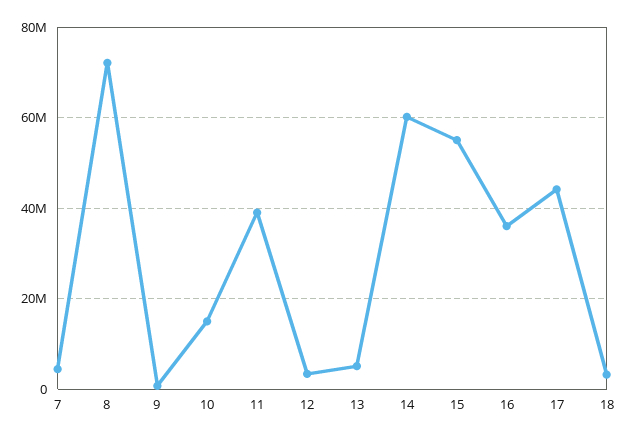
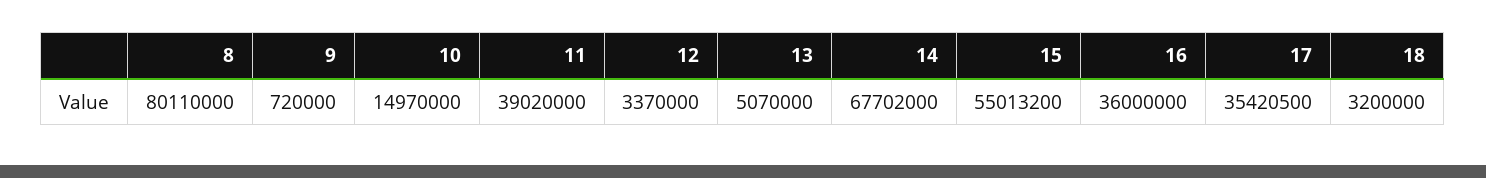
  {
-   "7": 4000000,
-   "8": 72000000,
+   "8": 80110000,
    "9": 720000,
    "10": 14970000,
    "11": 39020000,
    "12": 3370000,
    "13": 5070000,
-   "14": 60000000,
+   "14": 67702000,
    "15": 55013200,
    "16": 36000000,
-   "17": 44000000,
+   "17": 35420500,
    "18": 3200000
  }

